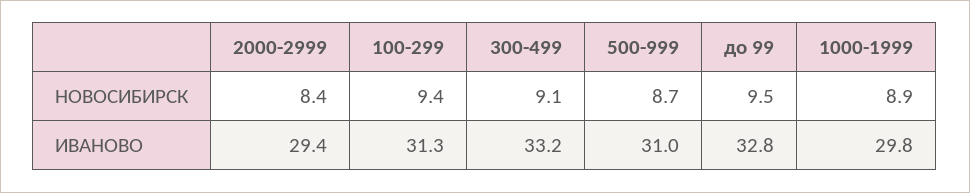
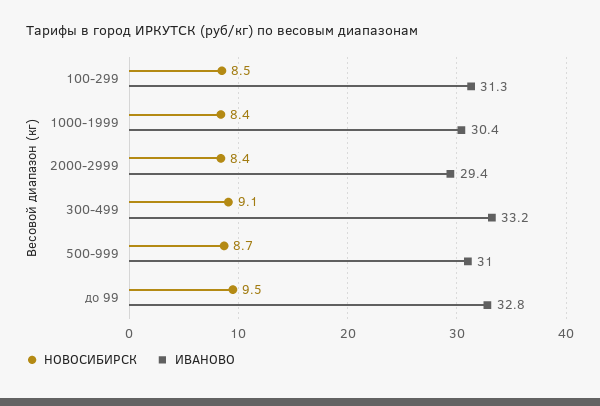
  {
    "НОВОСИБИРСК": {
      "2000-2999": 8.4,
-     "100-299": 9.4,
+     "100-299": 8.5,
      "300-499": 9.1,
      "500-999": 8.7,
      "до 99": 9.5,
-     "1000-1999": 8.9
+     "1000-1999": 8.4
    },
    "ИВАНОВО": {
      "2000-2999": 29.4,
      "100-299": 31.3,
      "300-499": 33.2,
      "500-999": 31,
      "до 99": 32.8,
-     "1000-1999": 29.8
+     "1000-1999": 30.4
    }
  }

